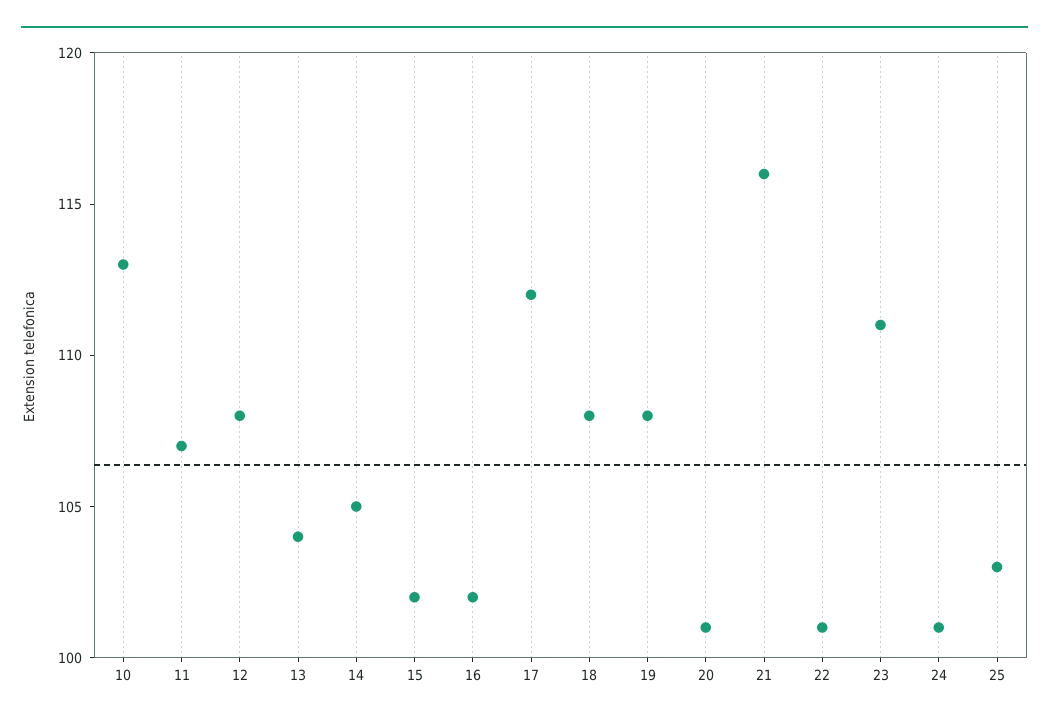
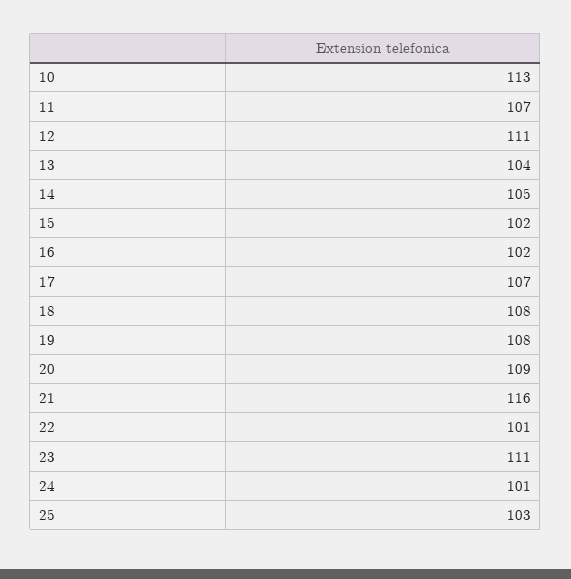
  {
    "10": 113,
    "11": 107,
-   "12": 108,
+   "12": 111,
    "13": 104,
    "14": 105,
    "15": 102,
    "16": 102,
-   "17": 112,
+   "17": 107,
    "18": 108,
    "19": 108,
-   "20": 101,
+   "20": 109,
    "21": 116,
    "22": 101,
    "23": 111,
    "24": 101,
    "25": 103
  }

